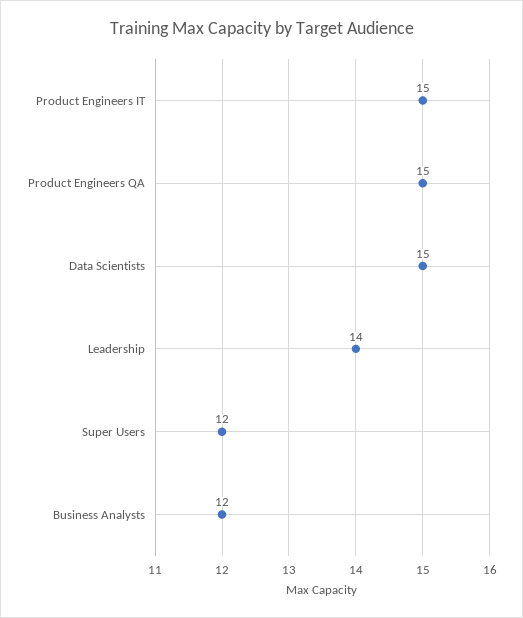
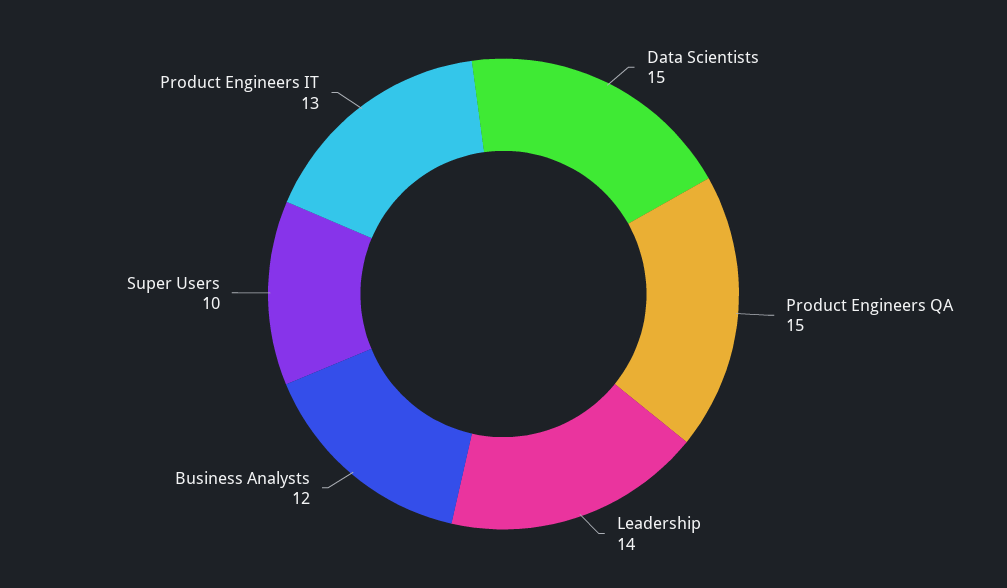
  {
-   "Product Engineers IT": 15,
+   "Product Engineers IT": 13,
    "Product Engineers QA": 15,
    "Data Scientists": 15,
    "Leadership": 14,
-   "Super Users": 12,
+   "Super Users": 10,
    "Business Analysts": 12
  }

